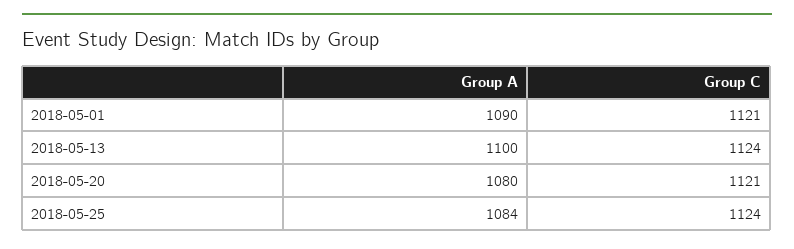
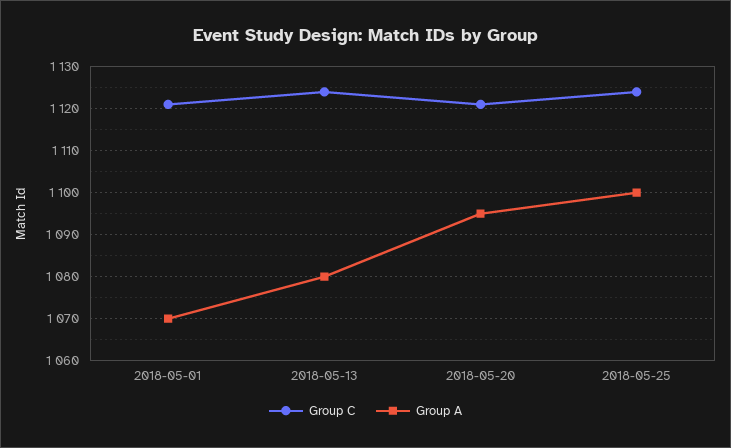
  {
    "Group A": {
-     "2018-05-01": 1090,
+     "2018-05-01": 1070,
-     "2018-05-13": 1100,
+     "2018-05-13": 1080,
-     "2018-05-20": 1080,
+     "2018-05-20": 1095,
-     "2018-05-25": 1084
+     "2018-05-25": 1100
    },
    "Group C": {
      "2018-05-01": 1121,
      "2018-05-13": 1124,
      "2018-05-20": 1121,
      "2018-05-25": 1124
    }
  }

